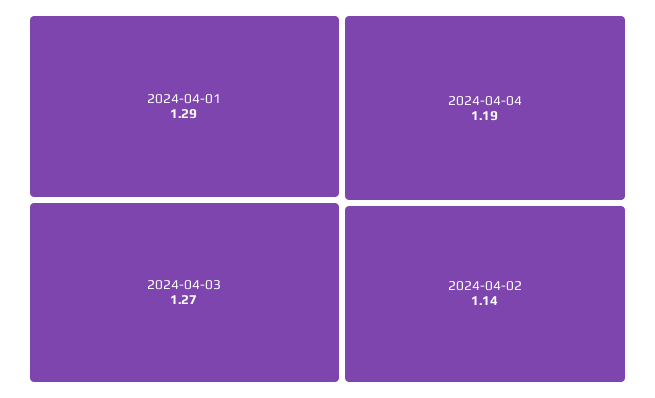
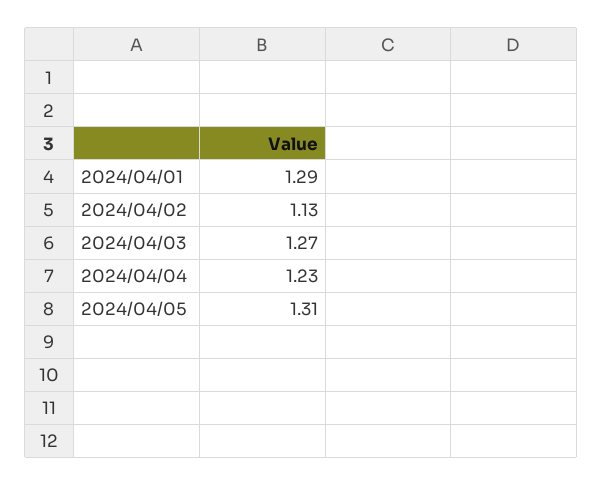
  {
    "2024-04-01": 1.29,
    "2024-04-03": 1.27,
-   "2024-04-04": 1.19,
+   "2024-04-04": 1.23,
-   "2024-04-02": 1.14
+   "2024-04-02": 1.13,
+   "2024/04/05": 1.31
  }

